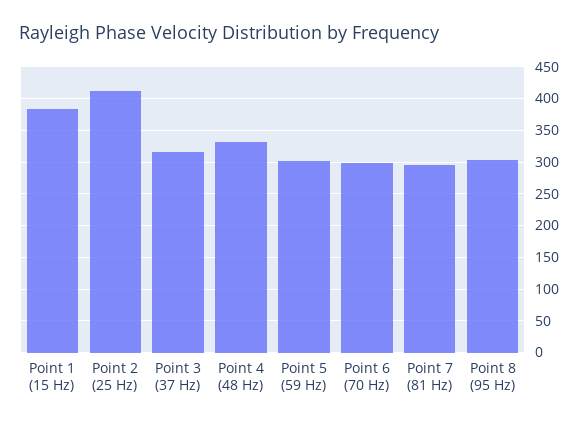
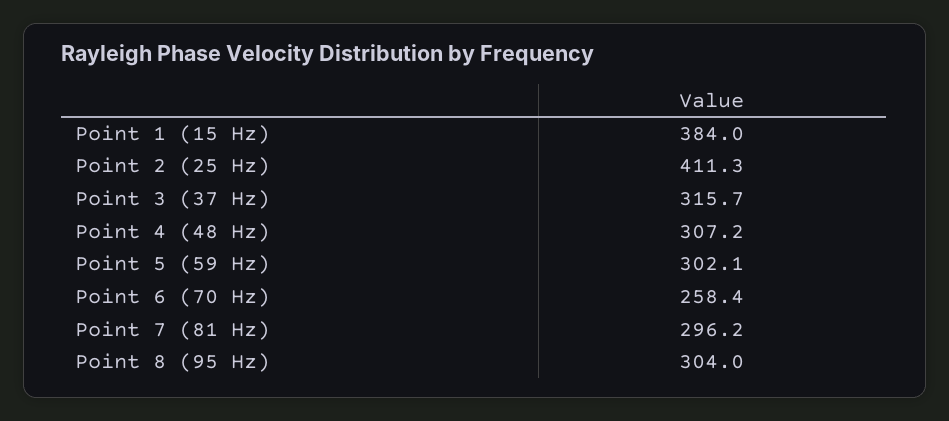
  {
    "Point 1 (15 Hz)": 384,
    "Point 2 (25 Hz)": 411.3,
    "Point 3 (37 Hz)": 315.7,
-   "Point 4 (48 Hz)": 330,
+   "Point 4 (48 Hz)": 307.2,
    "Point 5 (59 Hz)": 302.1,
-   "Point 6 (70 Hz)": 300,
+   "Point 6 (70 Hz)": 258.4,
    "Point 7 (81 Hz)": 296.2,
    "Point 8 (95 Hz)": 304
  }

